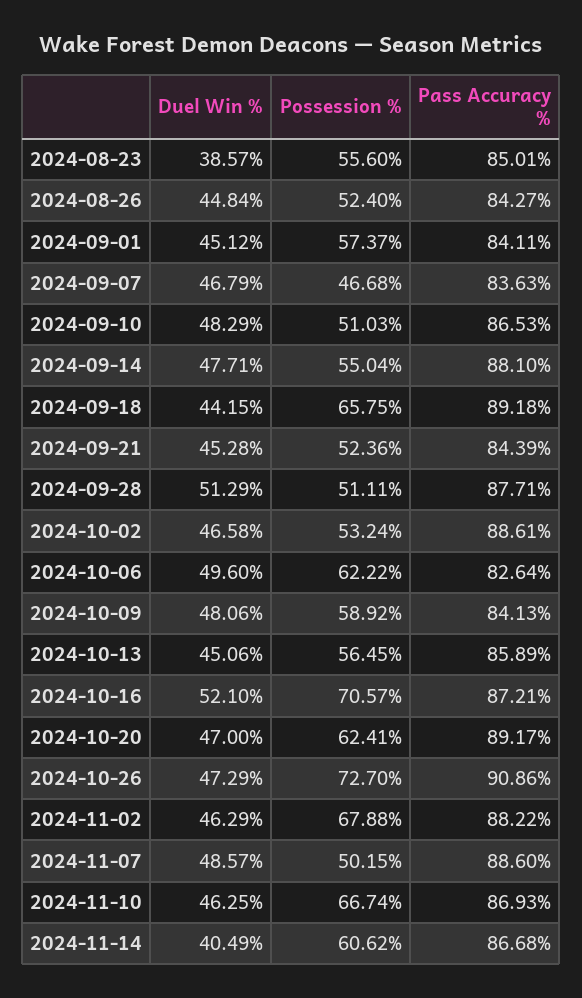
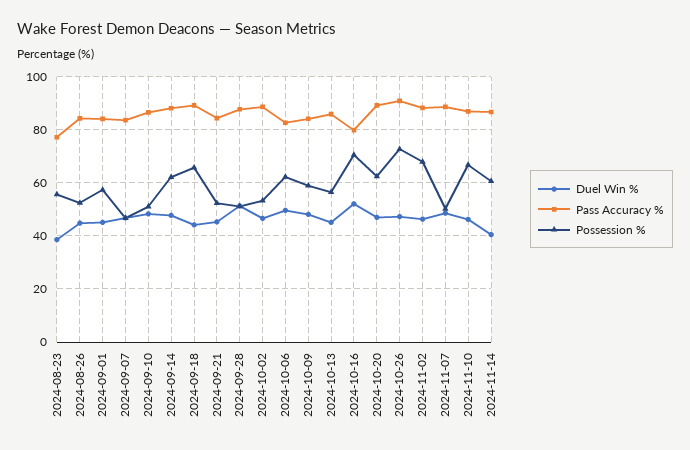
  {
    "Duel Win %": {
      "2024-08-23": 38.57,
      "2024-08-26": 44.84,
      "2024-09-01": 45.12,
      "2024-09-07": 46.79,
      "2024-09-10": 48.29,
      "2024-09-14": 47.71,
      "2024-09-18": 44.15,
      "2024-09-21": 45.28,
      "2024-09-28": 51.29,
      "2024-10-02": 46.58,
      "2024-10-06": 49.6,
      "2024-10-09": 48.06,
      "2024-10-13": 45.06,
      "2024-10-16": 52.1,
      "2024-10-20": 47,
      "2024-10-26": 47.29,
      "2024-11-02": 46.29,
      "2024-11-07": 48.57,
      "2024-11-10": 46.25,
      "2024-11-14": 40.49
    },
    "Possession %": {
      "2024-08-23": 55.6,
      "2024-08-26": 52.4,
      "2024-09-01": 57.37,
      "2024-09-07": 46.68,
      "2024-09-10": 51.03,
-     "2024-09-14": 55.04,
+     "2024-09-14": 62.5,
      "2024-09-18": 65.75,
      "2024-09-21": 52.36,
      "2024-09-28": 51.11,
      "2024-10-02": 53.24,
      "2024-10-06": 62.22,
      "2024-10-09": 58.92,
      "2024-10-13": 56.45,
      "2024-10-16": 70.57,
      "2024-10-20": 62.41,
      "2024-10-26": 72.7,
      "2024-11-02": 67.88,
      "2024-11-07": 50.15,
      "2024-11-10": 66.74,
      "2024-11-14": 60.62
    },
    "Pass Accuracy %": {
-     "2024-08-23": 85.01,
+     "2024-08-23": 77.5,
      "2024-08-26": 84.27,
      "2024-09-01": 84.11,
      "2024-09-07": 83.63,
      "2024-09-10": 86.53,
      "2024-09-14": 88.1,
      "2024-09-18": 89.18,
      "2024-09-21": 84.39,
      "2024-09-28": 87.71,
      "2024-10-02": 88.61,
      "2024-10-06": 82.64,
      "2024-10-09": 84.13,
      "2024-10-13": 85.89,
-     "2024-10-16": 87.21,
+     "2024-10-16": 80,
      "2024-10-20": 89.17,
      "2024-10-26": 90.86,
      "2024-11-02": 88.22,
      "2024-11-07": 88.6,
      "2024-11-10": 86.93,
      "2024-11-14": 86.68
    }
  }

